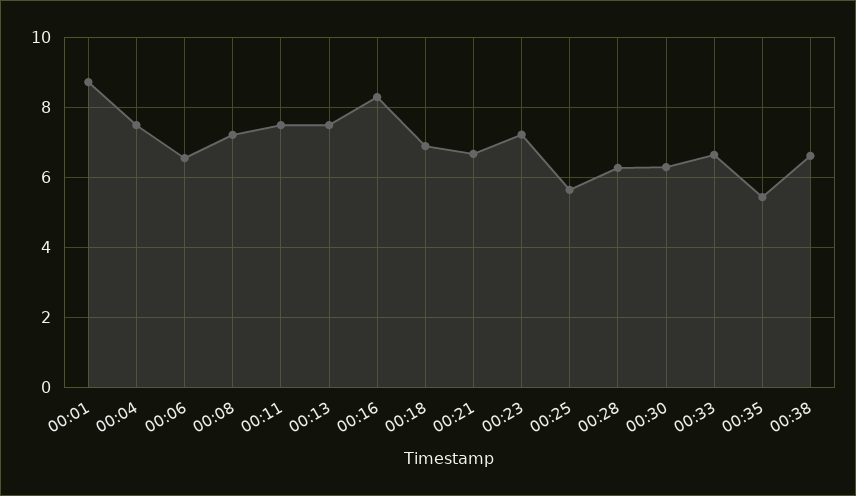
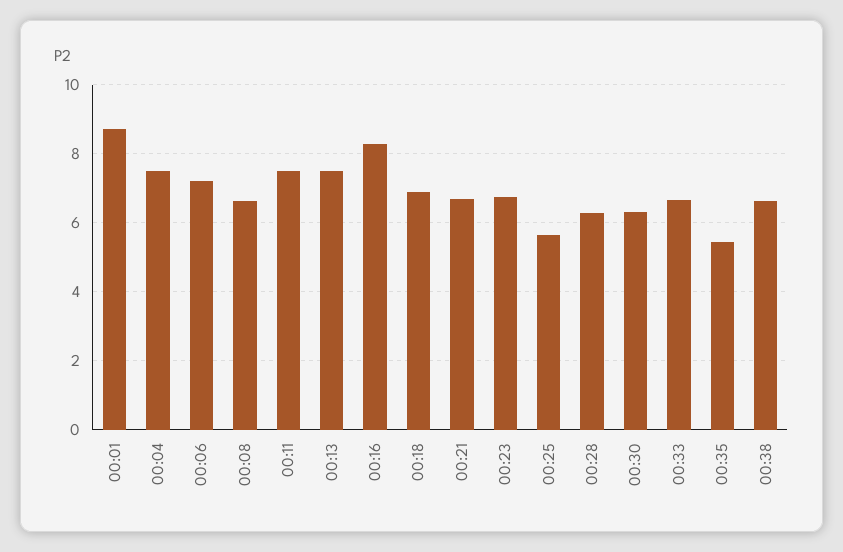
  {
    "00:01": 8.8,
    "00:04": 7.6,
-   "00:06": 6.6,
+   "00:06": 7.2,
-   "00:08": 7.2,
+   "00:08": 6.6,
    "00:11": 7.6,
    "00:13": 7.6,
    "00:16": 8.4,
    "00:18": 7,
    "00:21": 6.6,
-   "00:23": 7.2,
+   "00:23": 6.8,
    "00:25": 5.6,
    "00:28": 6.2,
    "00:30": 6.4,
    "00:33": 6.6,
    "00:35": 5.4,
    "00:38": 6.6
  }

